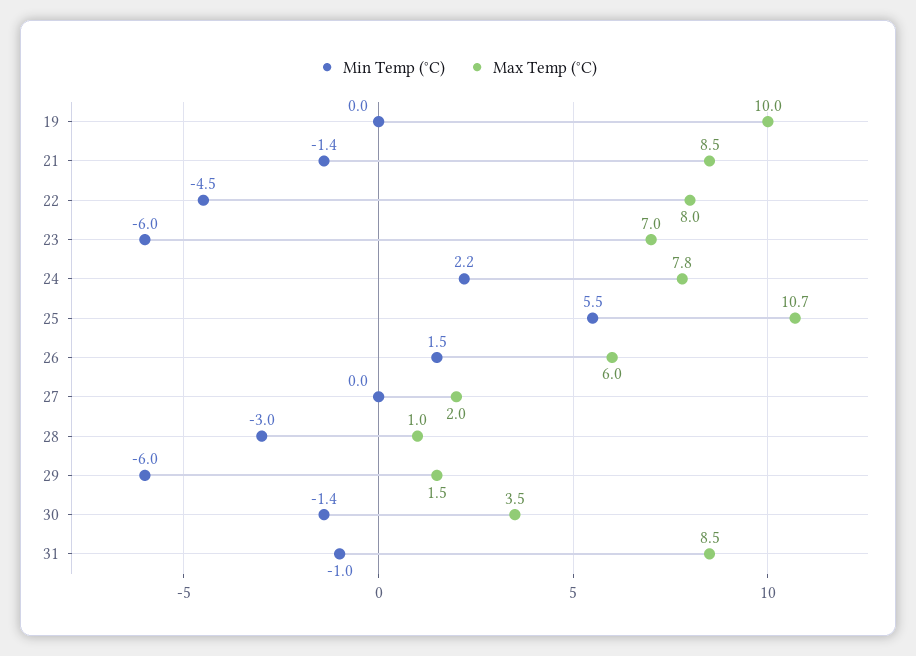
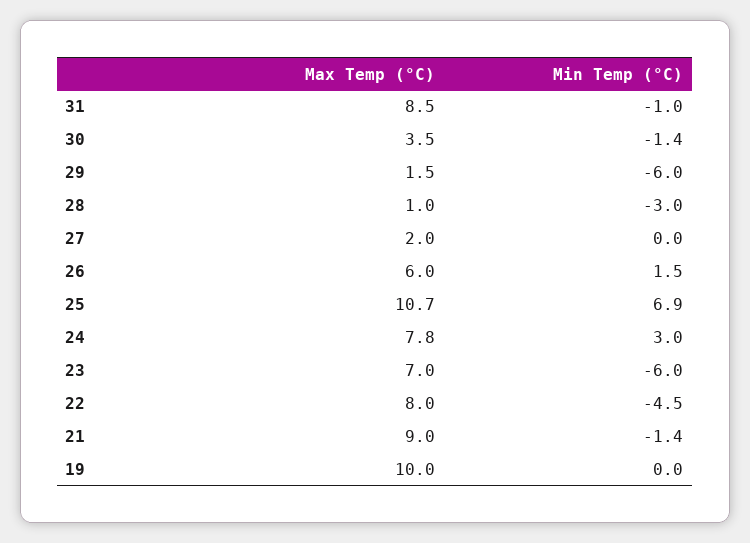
  {
    "Min Temp (°C)": {
      "19": 0,
      "21": -1.4,
      "22": -4.5,
      "23": -6,
-     "24": 2.2,
+     "24": 3,
-     "25": 5.5,
+     "25": 6.9,
      "26": 1.5,
      "27": 0,
      "28": -3,
      "29": -6,
      "30": -1.4,
      "31": -1
    },
    "Max Temp (°C)": {
      "19": 10,
-     "21": 8.5,
+     "21": 9,
      "22": 8,
      "23": 7,
      "24": 7.8,
      "25": 10.7,
      "26": 6,
      "27": 2,
      "28": 1,
      "29": 1.5,
      "30": 3.5,
      "31": 8.5
    }
  }

